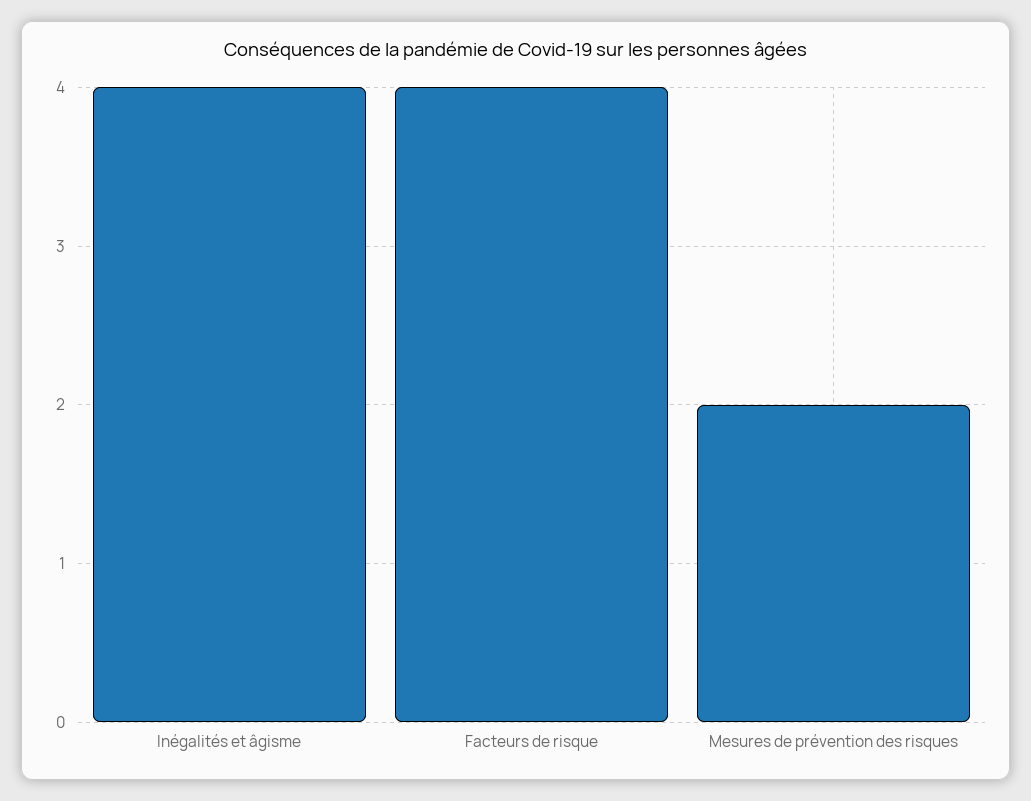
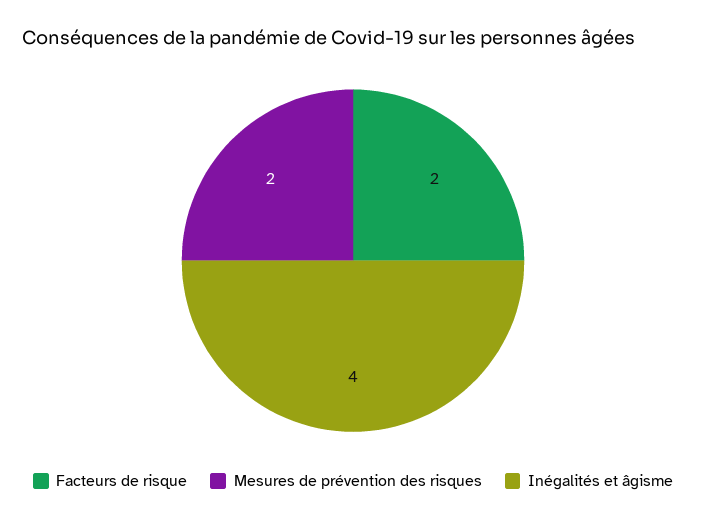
  {
    "Inégalités et âgisme": 4,
-   "Facteurs de risque": 4,
+   "Facteurs de risque": 2,
    "Mesures de prévention des risques": 2
  }

